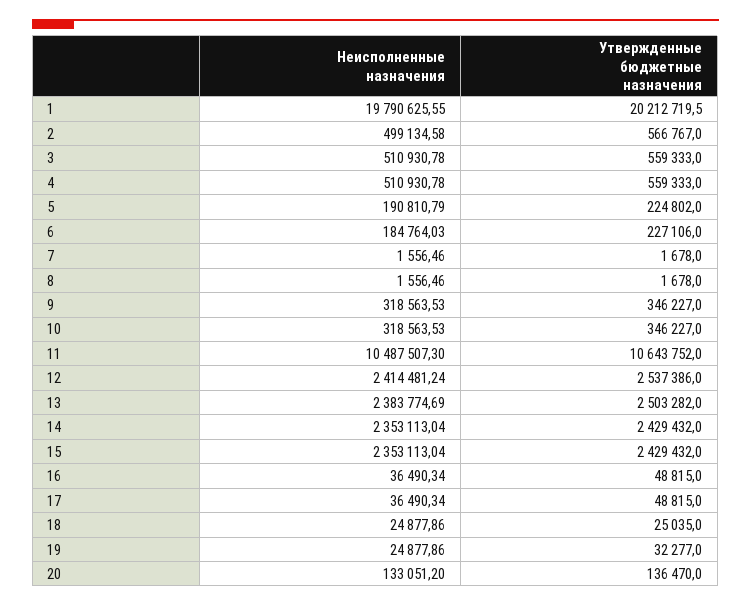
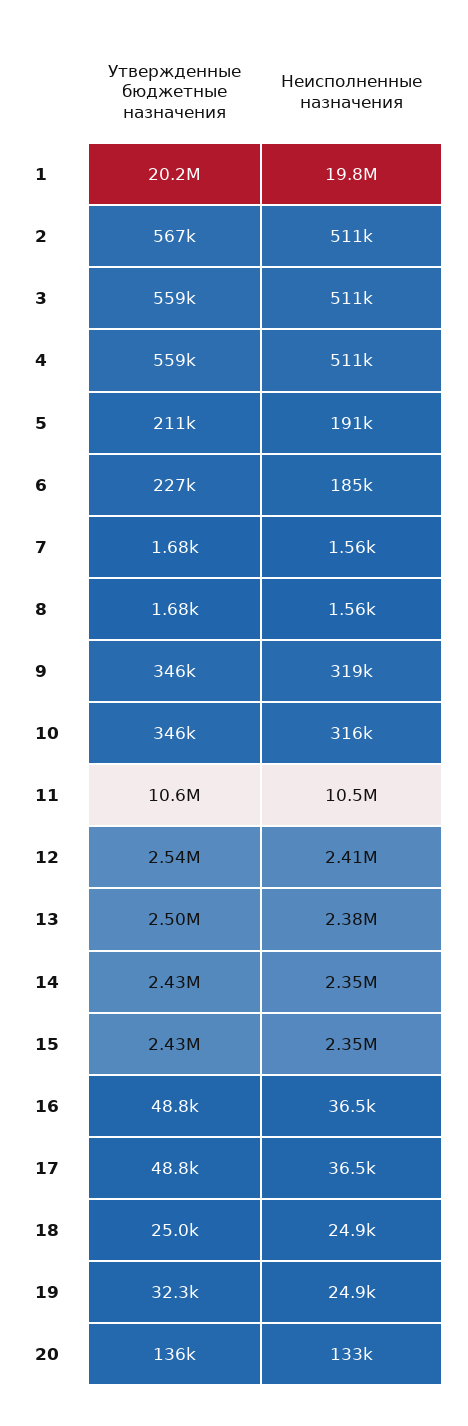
  {
    "Неисполненные назначения": {
      "1": 19790625.55,
-     "2": 499134.58,
+     "2": 511000,
      "3": 510930.78,
      "4": 510930.78,
      "5": 190810.79,
      "6": 184764.03,
      "7": 1556.46,
      "8": 1556.46,
      "9": 318563.53,
-     "10": 318563.53,
+     "10": 316000,
      "11": 10487507.3,
      "12": 2414481.24,
      "13": 2383774.69,
      "14": 2353113.04,
      "15": 2353113.04,
      "16": 36490.34,
      "17": 36490.34,
      "18": 24877.86,
      "19": 24877.86,
      "20": 133051.2
    },
    "Утвержденные бюджетные назначения": {
      "1": 20212719.5,
      "2": 566767,
      "3": 559333,
      "4": 559333,
-     "5": 224802,
+     "5": 211000,
      "6": 227106,
      "7": 1678,
      "8": 1678,
      "9": 346227,
      "10": 346227,
      "11": 10643752,
      "12": 2537386,
      "13": 2503282,
      "14": 2429432,
      "15": 2429432,
      "16": 48815,
      "17": 48815,
      "18": 25035,
      "19": 32277,
      "20": 136470
    }
  }

